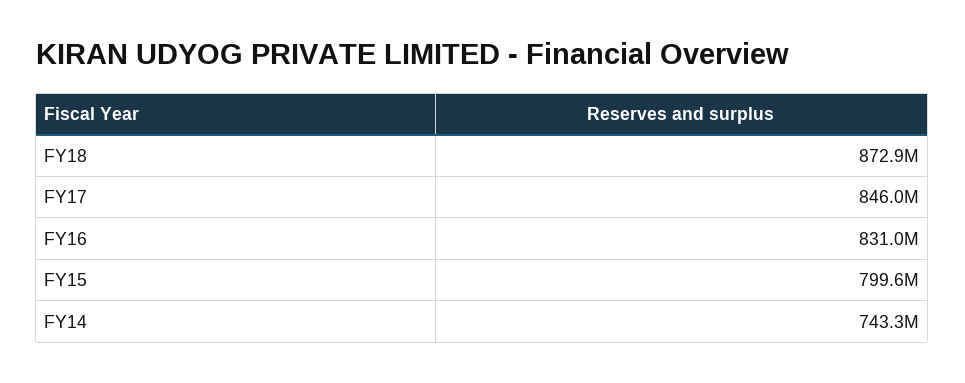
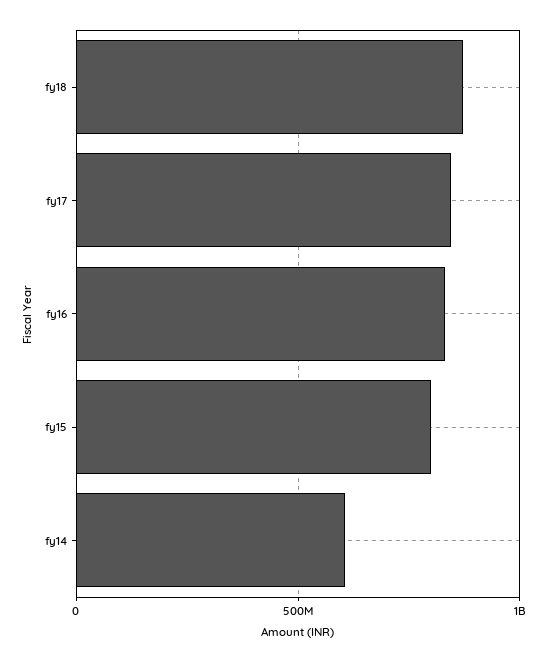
  {
    "FY18": 872900000,
    "FY17": 846000000,
    "FY16": 831000000,
    "FY15": 799600000,
-   "FY14": 743300000
+   "FY14": 600000000
  }

